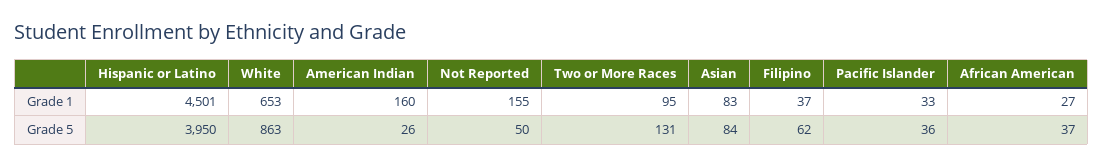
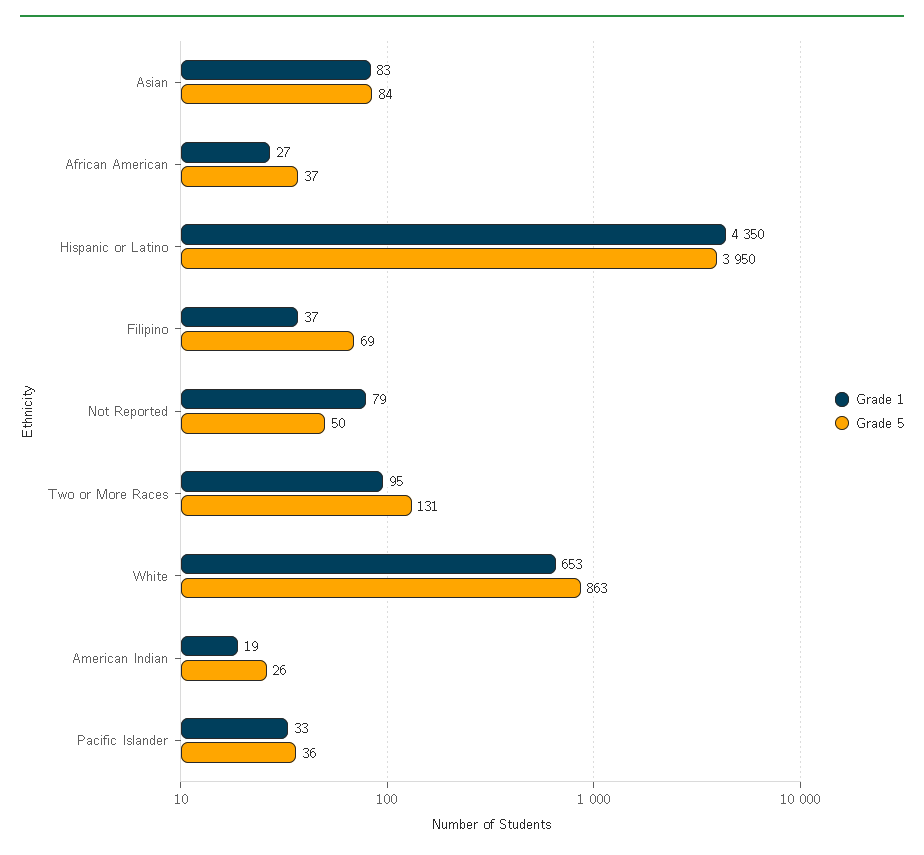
  {
    "Grade 1": {
-     "Hispanic or Latino": 4501,
+     "Hispanic or Latino": 4350,
      "White": 653,
-     "American Indian": 160,
+     "American Indian": 19,
-     "Not Reported": 155,
+     "Not Reported": 79,
      "Two or More Races": 95,
      "Asian": 83,
      "Filipino": 37,
      "Pacific Islander": 33,
      "African American": 27
    },
    "Grade 5": {
      "Hispanic or Latino": 3950,
      "White": 863,
      "American Indian": 26,
      "Not Reported": 50,
      "Two or More Races": 131,
      "Asian": 84,
-     "Filipino": 62,
+     "Filipino": 69,
      "Pacific Islander": 36,
      "African American": 37
    }
  }

